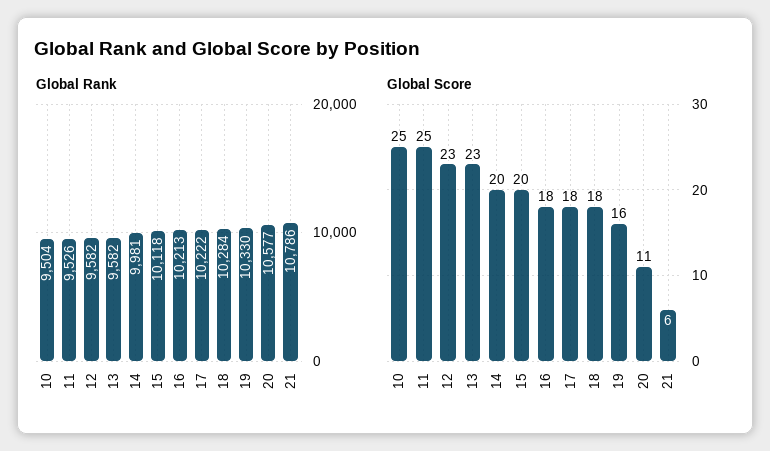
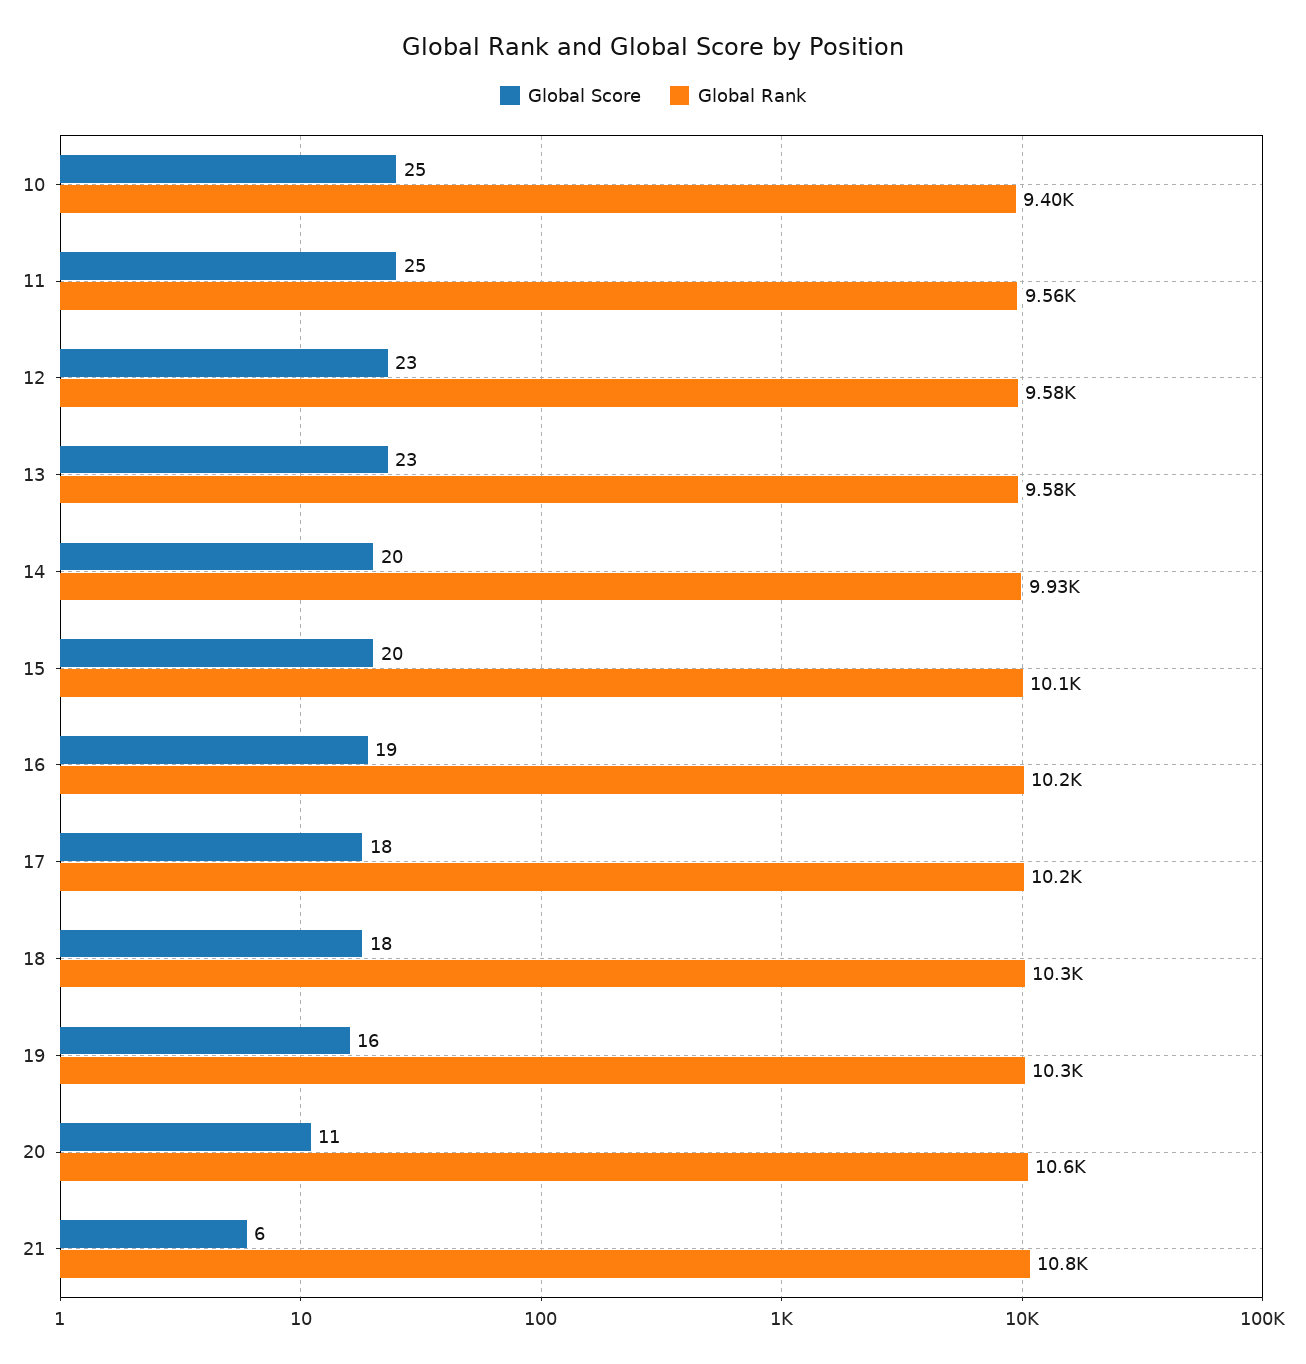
  {
    "Global Rank": {
-     "10": 9504,
+     "10": 9400,
-     "11": 9526,
+     "11": 9560,
      "12": 9582,
      "13": 9582,
-     "14": 9981,
+     "14": 9930,
      "15": 10118,
      "16": 10213,
      "17": 10222,
      "18": 10284,
      "19": 10330,
      "20": 10577,
      "21": 10786
    },
    "Global Score": {
      "10": 25,
      "11": 25,
      "12": 23,
      "13": 23,
      "14": 20,
      "15": 20,
-     "16": 18,
+     "16": 19,
      "17": 18,
      "18": 18,
      "19": 16,
      "20": 11,
      "21": 6
    }
  }

